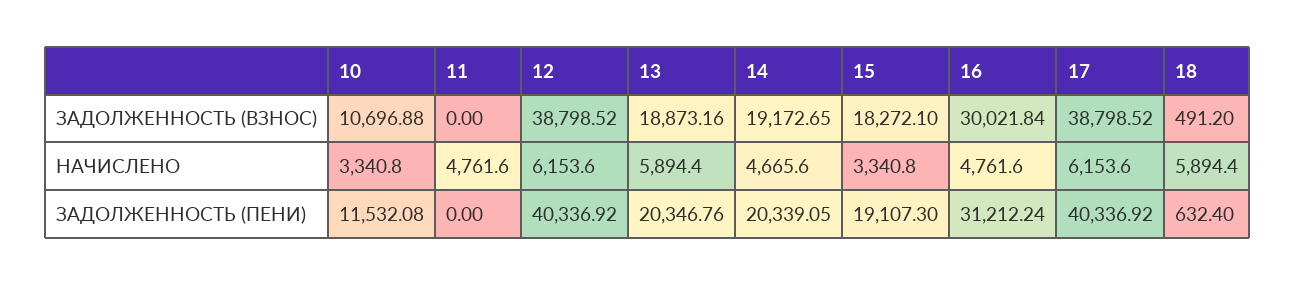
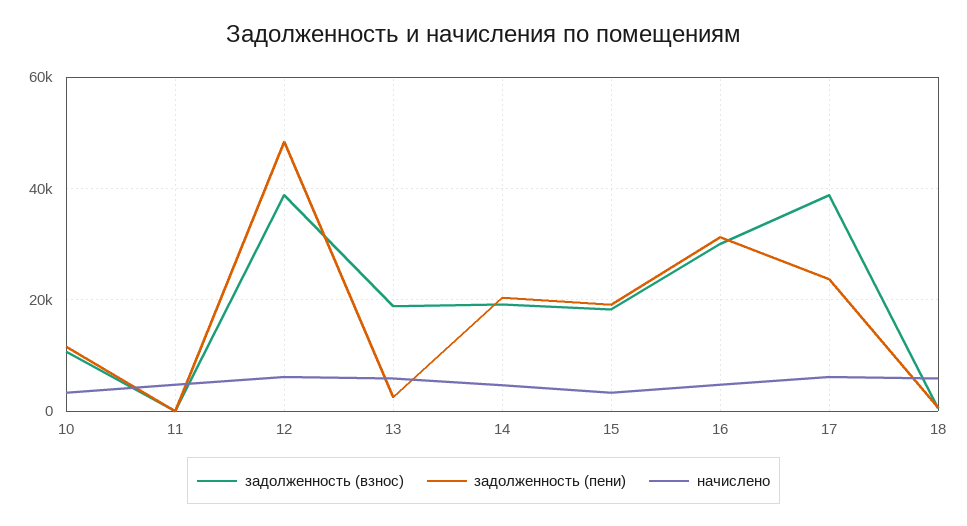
  {
    "ЗАДОЛЖЕННОСТЬ (ВЗНОС)": {
      "10": 10696.88,
      "11": 0,
      "12": 38798.52,
      "13": 18873.16,
      "14": 19172.65,
      "15": 18272.1,
      "16": 30021.84,
      "17": 38798.52,
      "18": 491.2
    },
    "НАЧИСЛЕНО": {
      "10": 3340.8,
      "11": 4761.6,
      "12": 6153.6,
      "13": 5894.4,
      "14": 4665.6,
      "15": 3340.8,
      "16": 4761.6,
      "17": 6153.6,
      "18": 5894.4
    },
    "ЗАДОЛЖЕННОСТЬ (ПЕНИ)": {
      "10": 11532.08,
      "11": 0,
-     "12": 40336.92,
+     "12": 48000,
-     "13": 20346.76,
+     "13": 2000,
      "14": 20339.05,
      "15": 19107.3,
      "16": 31212.24,
-     "17": 40336.92,
+     "17": 24000,
      "18": 632.4
    }
  }

